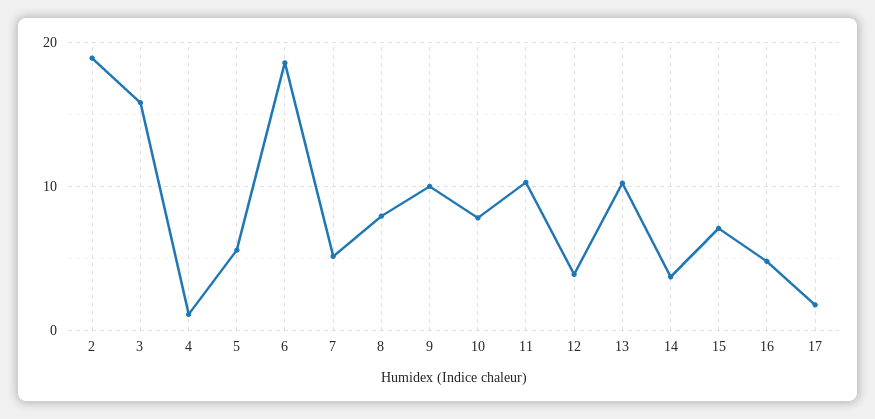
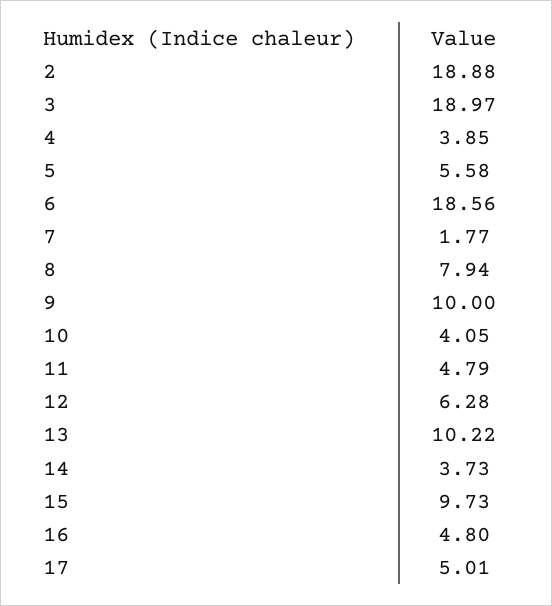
  {
    "2": 18.88,
-   "3": 16,
+   "3": 18.97,
-   "4": 1,
+   "4": 3.85,
    "5": 5.58,
    "6": 18.56,
-   "7": 5,
+   "7": 1.77,
    "8": 7.94,
    "9": 10,
-   "10": 8,
+   "10": 4.05,
-   "11": 10,
+   "11": 4.79,
-   "12": 4,
+   "12": 6.28,
    "13": 10.22,
    "14": 3.73,
-   "15": 7,
+   "15": 9.73,
    "16": 4.8,
-   "17": 2
+   "17": 5.01
  }

